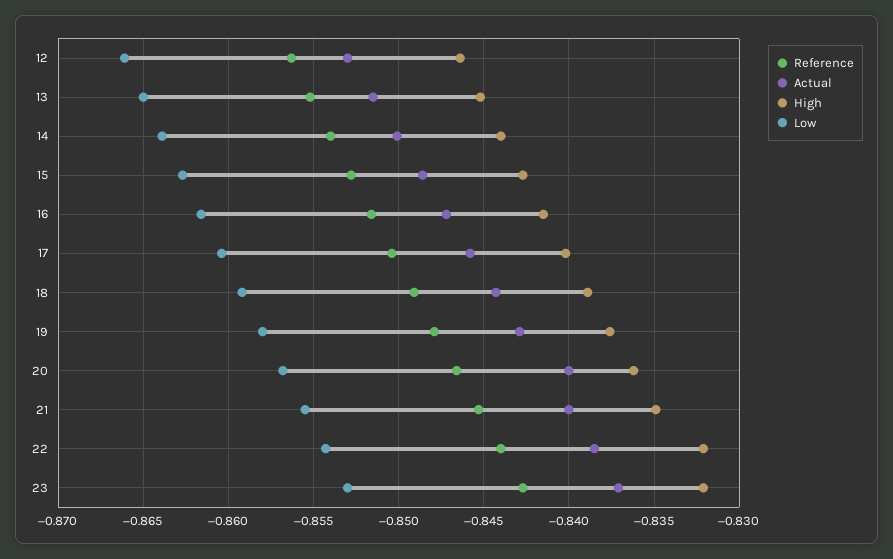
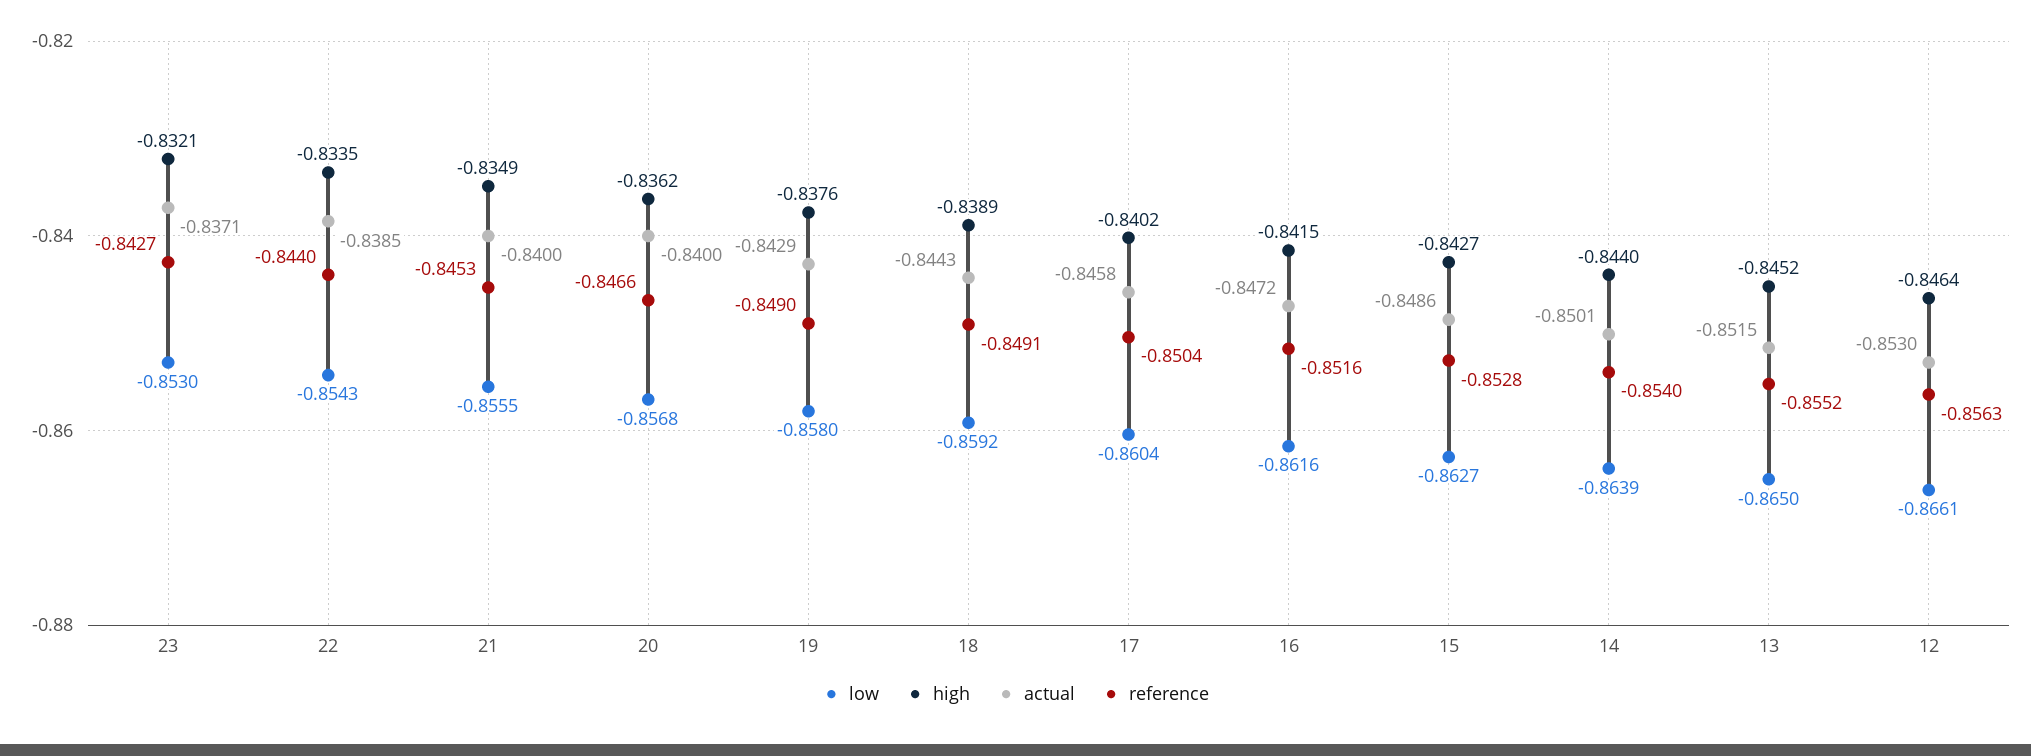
  {
    "Reference": {
      "12": -0.8563,
      "13": -0.8552,
      "14": -0.854,
      "15": -0.8528,
      "16": -0.8516,
      "17": -0.8504,
      "18": -0.8491,
-     "19": -0.848,
+     "19": -0.849,
      "20": -0.8466,
      "21": -0.8453,
      "22": -0.844,
      "23": -0.8427
    },
    "Actual": {
      "12": -0.853,
      "13": -0.8515,
      "14": -0.8501,
      "15": -0.8486,
      "16": -0.8472,
      "17": -0.8458,
      "18": -0.8443,
      "19": -0.8429,
      "20": -0.84,
      "21": -0.84,
      "22": -0.8385,
      "23": -0.8371
    },
    "High": {
      "12": -0.8464,
      "13": -0.8452,
      "14": -0.844,
      "15": -0.8427,
      "16": -0.8415,
      "17": -0.8402,
      "18": -0.8389,
      "19": -0.8376,
      "20": -0.8362,
      "21": -0.8349,
-     "22": -0.832,
+     "22": -0.8335,
      "23": -0.8321
    },
    "Low": {
      "12": -0.8661,
      "13": -0.865,
      "14": -0.8639,
      "15": -0.8627,
      "16": -0.8616,
      "17": -0.8604,
      "18": -0.8592,
      "19": -0.858,
      "20": -0.8568,
      "21": -0.8555,
      "22": -0.8543,
      "23": -0.853
    }
  }

